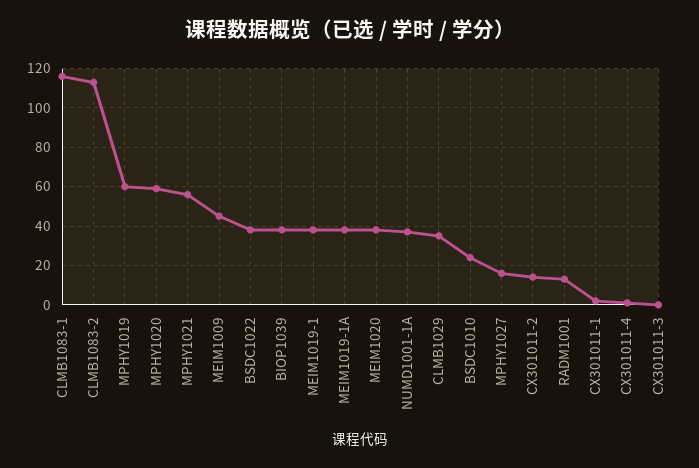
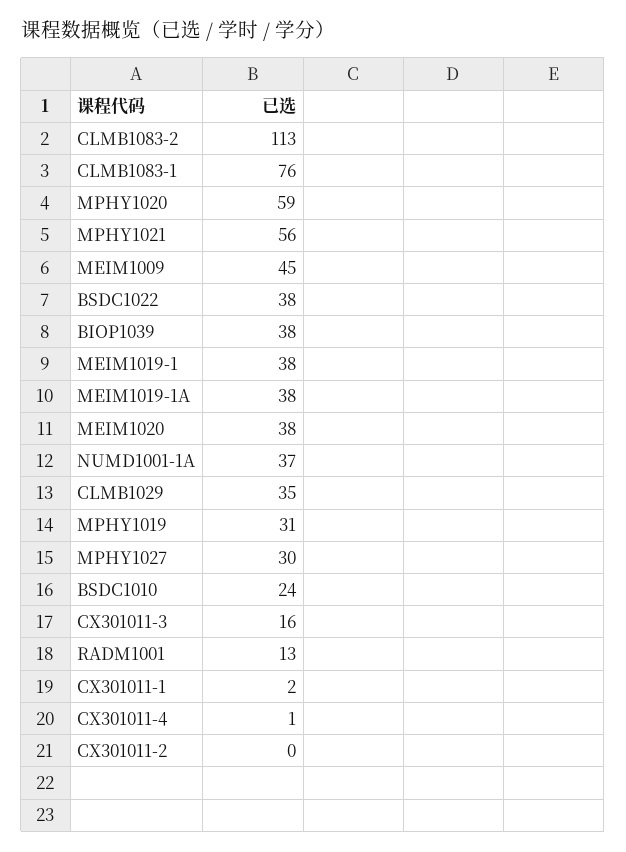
  {
-   "CLMB1083-1": 115,
+   "CLMB1083-1": 76,
    "CLMB1083-2": 113,
-   "MPHY1019": 60,
+   "MPHY1019": 31,
    "MPHY1020": 59,
    "MPHY1021": 56,
    "MEIM1009": 45,
    "BSDC1022": 38,
    "BIOP1039": 38,
    "MEIM1019-1": 38,
    "MEIM1019-1A": 38,
    "MEIM1020": 38,
    "NUMD1001-1A": 37,
    "CLMB1029": 35,
    "BSDC1010": 24,
-   "MPHY1027": 15,
+   "MPHY1027": 30,
-   "CX301011-2": 15,
+   "CX301011-2": 0,
    "RADM1001": 13,
    "CX301011-1": 2,
    "CX301011-4": 1,
-   "CX301011-3": 0
+   "CX301011-3": 16
  }

